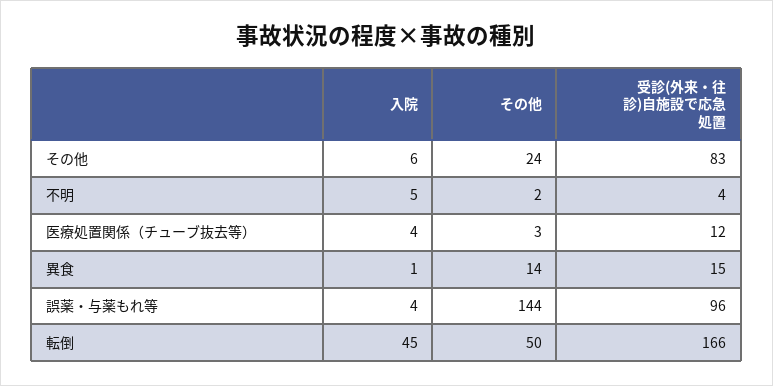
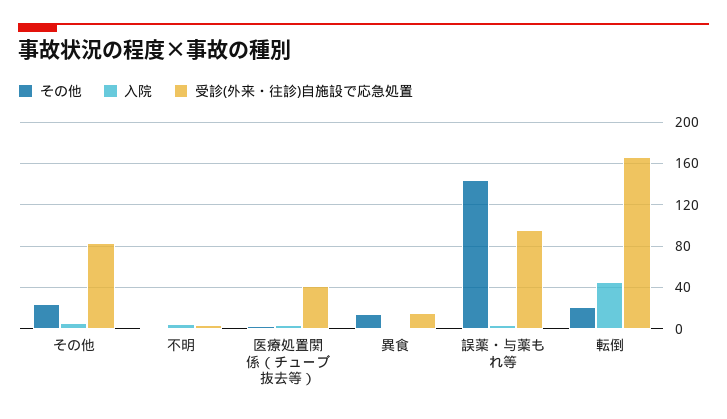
  {
    "入院": {
      "その他": 6,
      "不明": 5,
      "医療処置関係（チューブ抜去等）": 4,
      "異食": 1,
      "誤薬・与薬もれ等": 4,
      "転倒": 45
    },
    "その他": {
      "その他": 24,
      "不明": 2,
      "医療処置関係（チューブ抜去等）": 3,
      "異食": 14,
      "誤薬・与薬もれ等": 144,
-     "転倒": 50
+     "転倒": 20
    },
    "受診(外来・往診)自施設で応急処置": {
      "その他": 83,
      "不明": 4,
-     "医療処置関係（チューブ抜去等）": 12,
+     "医療処置関係（チューブ抜去等）": 40,
      "異食": 15,
      "誤薬・与薬もれ等": 96,
      "転倒": 166
    }
  }

